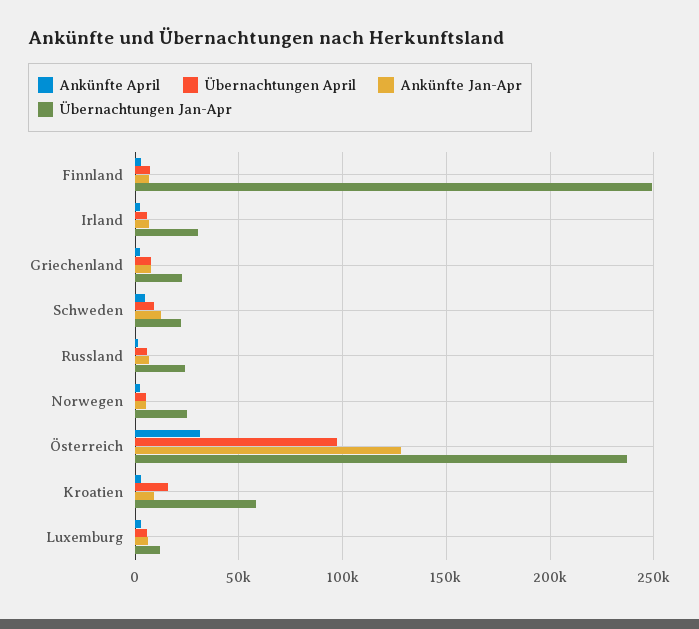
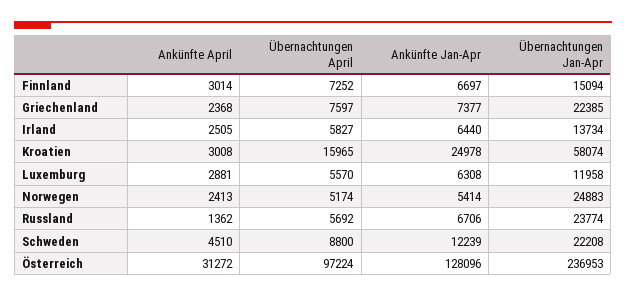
  {
    "Ankünfte April": {
      "Finnland": 3014,
      "Irland": 2505,
      "Griechenland": 2368,
      "Schweden": 4510,
      "Russland": 1362,
      "Norwegen": 2413,
      "Österreich": 31272,
      "Kroatien": 3008,
      "Luxemburg": 2881
    },
    "Übernachtungen April": {
      "Finnland": 7252,
      "Irland": 5827,
      "Griechenland": 7597,
      "Schweden": 8800,
      "Russland": 5692,
      "Norwegen": 5174,
      "Österreich": 97224,
      "Kroatien": 15965,
      "Luxemburg": 5570
    },
    "Ankünfte Jan-Apr": {
      "Finnland": 6697,
      "Irland": 6440,
      "Griechenland": 7377,
      "Schweden": 12239,
      "Russland": 6706,
      "Norwegen": 5414,
      "Österreich": 128096,
-     "Kroatien": 10000,
+     "Kroatien": 24978,
      "Luxemburg": 6308
    },
    "Übernachtungen Jan-Apr": {
-     "Finnland": 250000,
+     "Finnland": 15094,
-     "Irland": 30000,
+     "Irland": 13734,
      "Griechenland": 22385,
      "Schweden": 22208,
      "Russland": 23774,
      "Norwegen": 24883,
      "Österreich": 236953,
      "Kroatien": 58074,
      "Luxemburg": 11958
    }
  }

